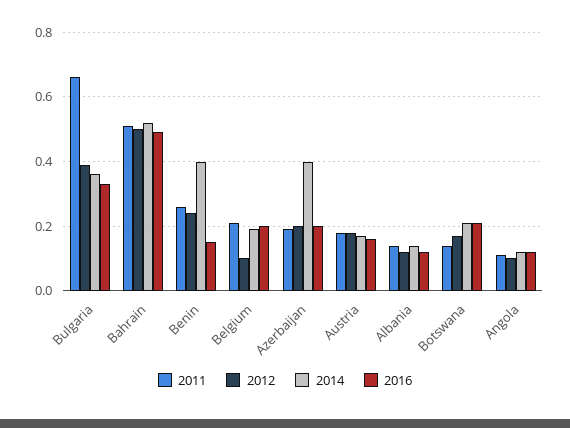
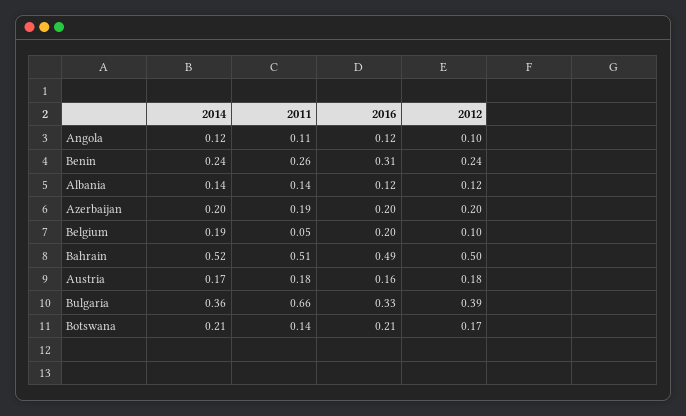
  {
    "2011": {
      "Bulgaria": 0.66,
      "Bahrain": 0.51,
      "Benin": 0.26,
-     "Belgium": 0.2,
+     "Belgium": 0.05,
      "Azerbaijan": 0.19,
      "Austria": 0.18,
      "Albania": 0.14,
      "Botswana": 0.14,
      "Angola": 0.11
    },
    "2012": {
      "Bulgaria": 0.39,
      "Bahrain": 0.5,
      "Benin": 0.24,
      "Belgium": 0.1,
      "Azerbaijan": 0.2,
      "Austria": 0.18,
      "Albania": 0.12,
      "Botswana": 0.17,
      "Angola": 0.1
    },
    "2014": {
      "Bulgaria": 0.36,
      "Bahrain": 0.52,
-     "Benin": 0.4,
+     "Benin": 0.24,
      "Belgium": 0.19,
-     "Azerbaijan": 0.4,
+     "Azerbaijan": 0.2,
      "Austria": 0.17,
      "Albania": 0.14,
      "Botswana": 0.21,
      "Angola": 0.12
    },
    "2016": {
      "Bulgaria": 0.33,
      "Bahrain": 0.49,
-     "Benin": 0.15,
+     "Benin": 0.31,
      "Belgium": 0.2,
      "Azerbaijan": 0.2,
      "Austria": 0.16,
      "Albania": 0.12,
      "Botswana": 0.21,
      "Angola": 0.12
    }
  }

